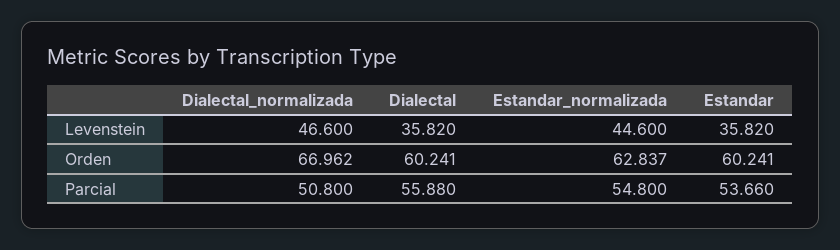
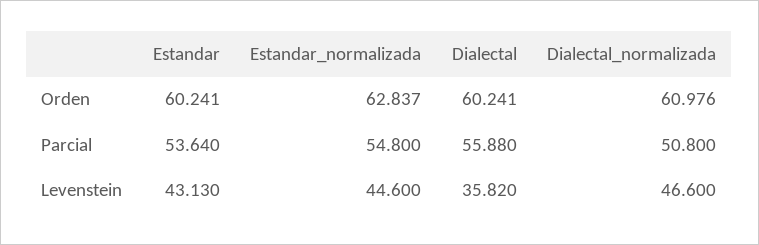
  {
    "Dialectal_normalizada": {
      "Levenstein": 46.6,
-     "Orden": 66.962,
+     "Orden": 60.976,
      "Parcial": 50.8
    },
    "Dialectal": {
      "Levenstein": 35.82,
      "Orden": 60.241,
      "Parcial": 55.88
    },
    "Estandar_normalizada": {
      "Levenstein": 44.6,
      "Orden": 62.837,
      "Parcial": 54.8
    },
    "Estandar": {
-     "Levenstein": 35.82,
+     "Levenstein": 43.13,
      "Orden": 60.241,
-     "Parcial": 53.66
+     "Parcial": 53.64
    }
  }

